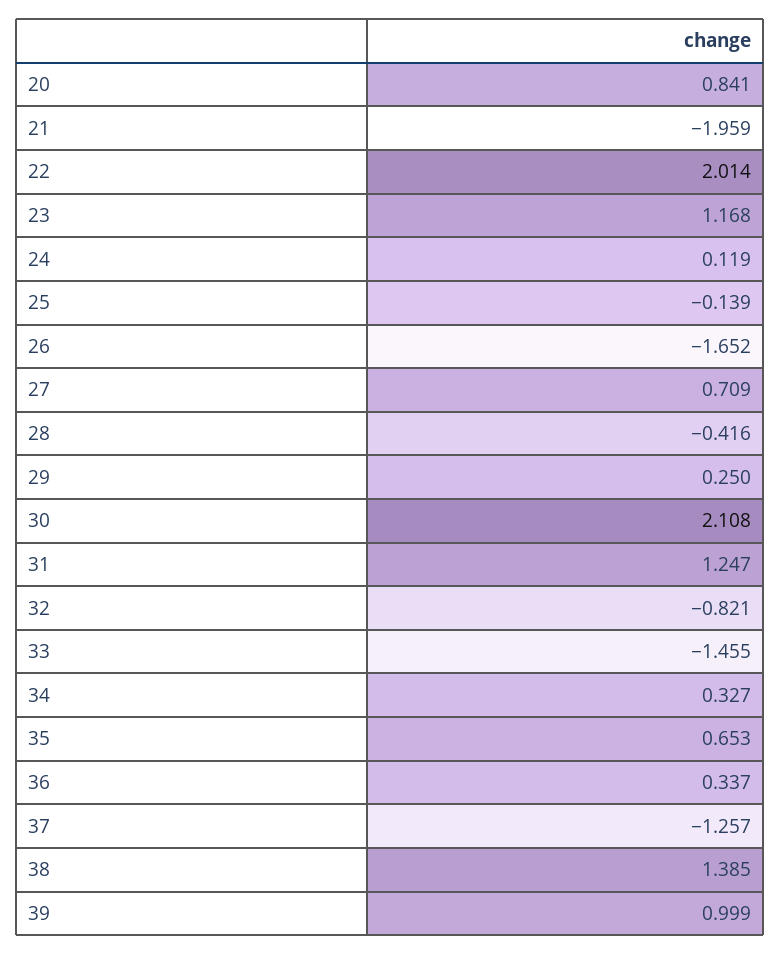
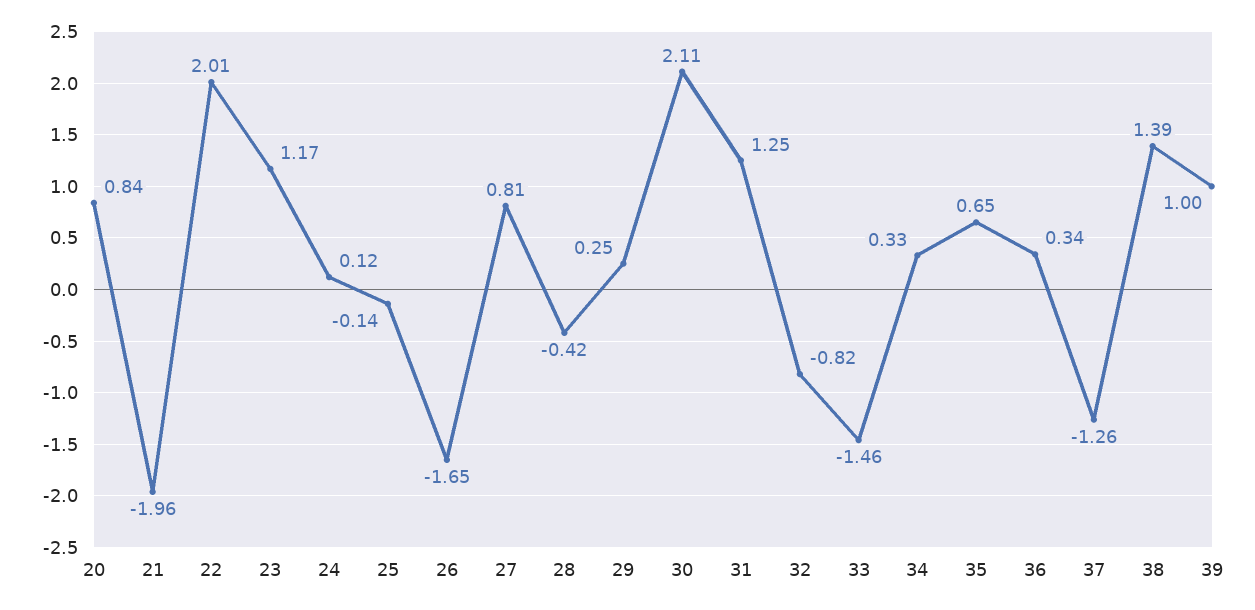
  {
    "20": 0.841,
    "21": -1.959,
    "22": 2.014,
    "23": 1.168,
    "24": 0.119,
    "25": -0.139,
    "26": -1.652,
-   "27": 0.709,
+   "27": 0.81,
    "28": -0.416,
    "29": 0.25,
    "30": 2.108,
    "31": 1.247,
    "32": -0.821,
    "33": -1.455,
    "34": 0.327,
    "35": 0.653,
    "36": 0.337,
    "37": -1.257,
    "38": 1.385,
    "39": 0.999
  }

